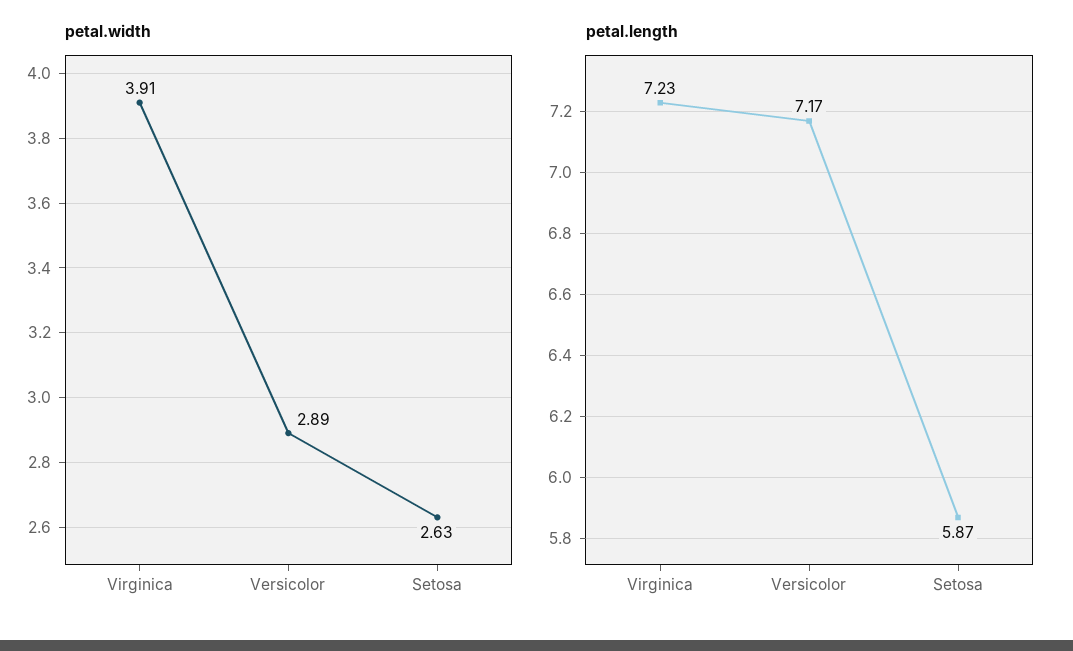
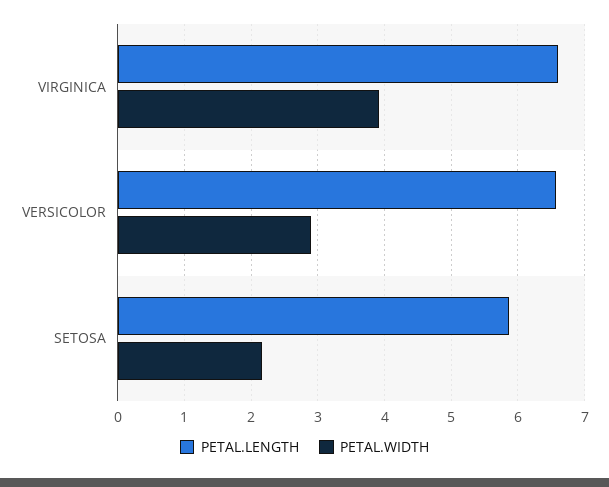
  {
    "petal.width": {
      "Virginica": 3.91,
      "Versicolor": 2.89,
-     "Setosa": 2.63
+     "Setosa": 2.2
    },
    "petal.length": {
-     "Virginica": 7.23,
+     "Virginica": 6.6,
-     "Versicolor": 7.17,
+     "Versicolor": 6.6,
      "Setosa": 5.87
    }
  }

